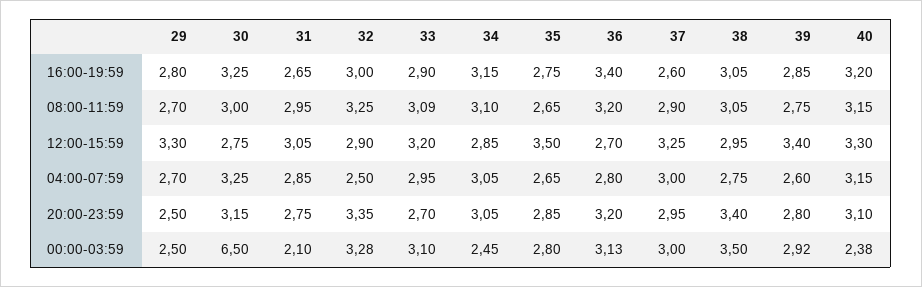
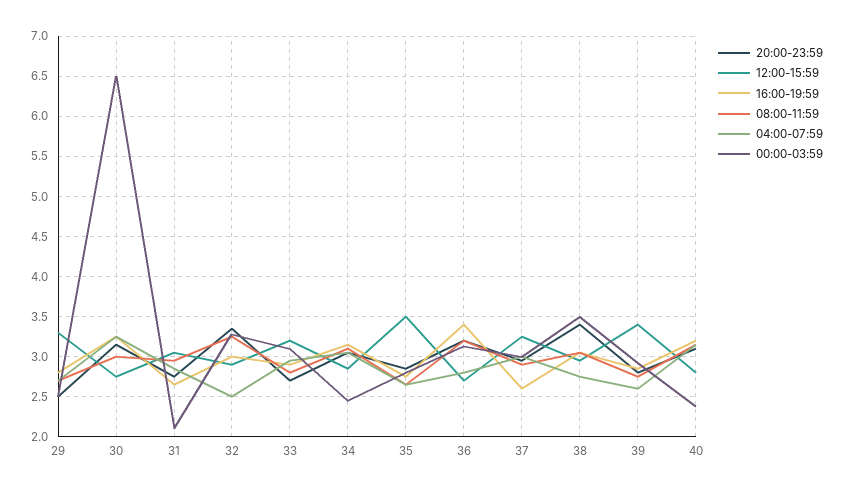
  {
    "16:00-19:59": {
      "29": 2.8,
      "30": 3.25,
      "31": 2.65,
      "32": 3,
      "33": 2.9,
      "34": 3.15,
      "35": 2.75,
      "36": 3.4,
      "37": 2.6,
      "38": 3.05,
      "39": 2.85,
      "40": 3.2
    },
    "08:00-11:59": {
      "29": 2.7,
      "30": 3,
      "31": 2.95,
      "32": 3.25,
-     "33": 3.09,
+     "33": 2.8,
      "34": 3.1,
      "35": 2.65,
      "36": 3.2,
      "37": 2.9,
      "38": 3.05,
      "39": 2.75,
      "40": 3.15
    },
    "12:00-15:59": {
      "29": 3.3,
      "30": 2.75,
      "31": 3.05,
      "32": 2.9,
      "33": 3.2,
      "34": 2.85,
      "35": 3.5,
      "36": 2.7,
      "37": 3.25,
      "38": 2.95,
      "39": 3.4,
-     "40": 3.3
+     "40": 2.8
    },
    "04:00-07:59": {
      "29": 2.7,
      "30": 3.25,
      "31": 2.85,
      "32": 2.5,
      "33": 2.95,
      "34": 3.05,
      "35": 2.65,
      "36": 2.8,
      "37": 3,
      "38": 2.75,
      "39": 2.6,
      "40": 3.15
    },
    "20:00-23:59": {
      "29": 2.5,
      "30": 3.15,
      "31": 2.75,
      "32": 3.35,
      "33": 2.7,
      "34": 3.05,
      "35": 2.85,
      "36": 3.2,
      "37": 2.95,
      "38": 3.4,
      "39": 2.8,
      "40": 3.1
    },
    "00:00-03:59": {
      "29": 2.5,
      "30": 6.5,
      "31": 2.1,
      "32": 3.28,
      "33": 3.1,
      "34": 2.45,
      "35": 2.8,
      "36": 3.13,
      "37": 3,
      "38": 3.5,
      "39": 2.92,
      "40": 2.38
    }
  }

